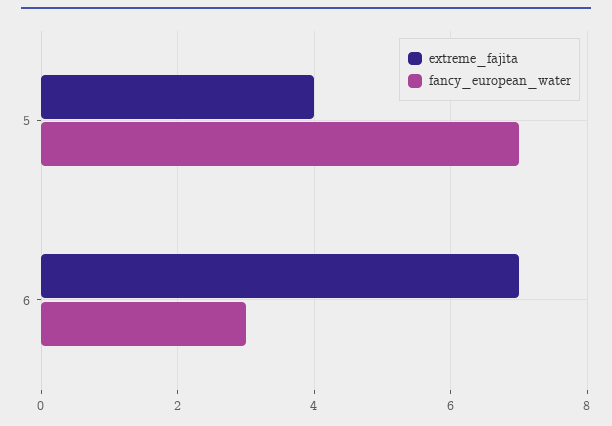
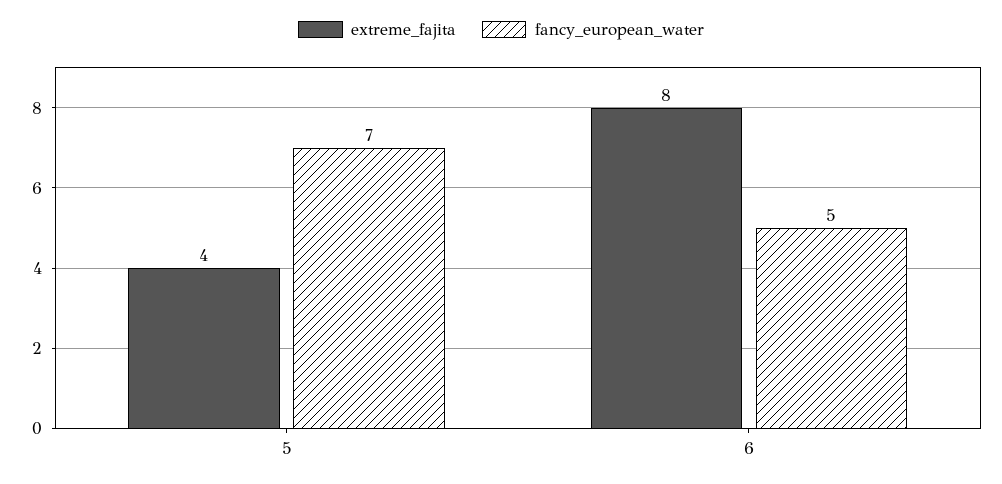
  {
    "extreme_fajita": {
      "5": 4,
-     "6": 7
+     "6": 8
    },
    "fancy_european_water": {
      "5": 7,
-     "6": 3
+     "6": 5
    }
  }

